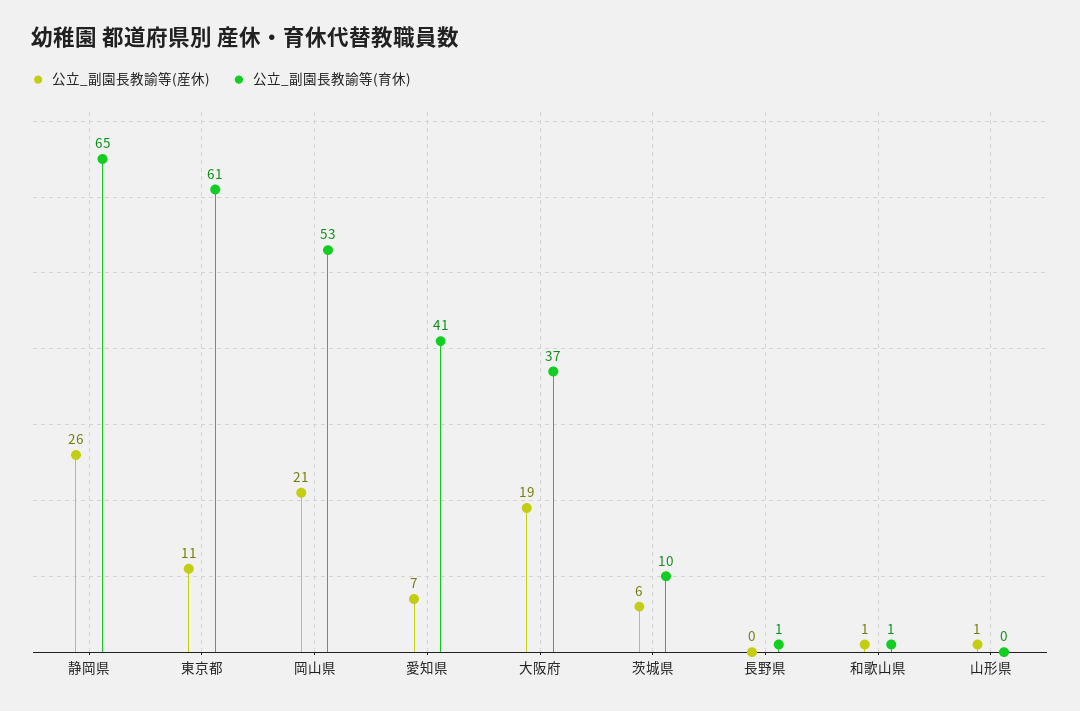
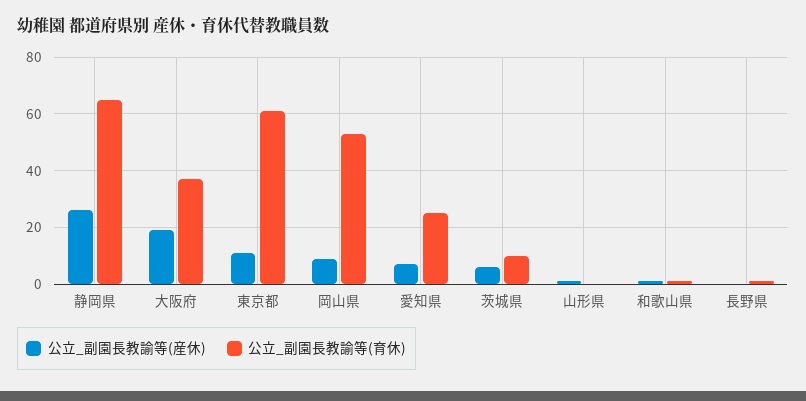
  {
    "公立_副園長教諭等(産休)": {
      "静岡県": 26,
      "東京都": 11,
-     "岡山県": 21,
+     "岡山県": 10,
      "愛知県": 7,
      "大阪府": 19,
      "茨城県": 6,
      "長野県": 0,
      "和歌山県": 1,
      "山形県": 1
    },
    "公立_副園長教諭等(育休)": {
      "静岡県": 65,
      "東京都": 61,
      "岡山県": 53,
-     "愛知県": 41,
+     "愛知県": 25,
      "大阪府": 37,
      "茨城県": 10,
      "長野県": 1,
      "和歌山県": 1,
      "山形県": 0
    }
  }

